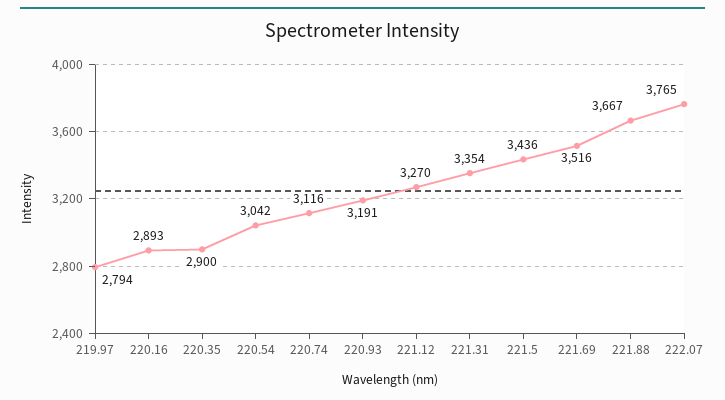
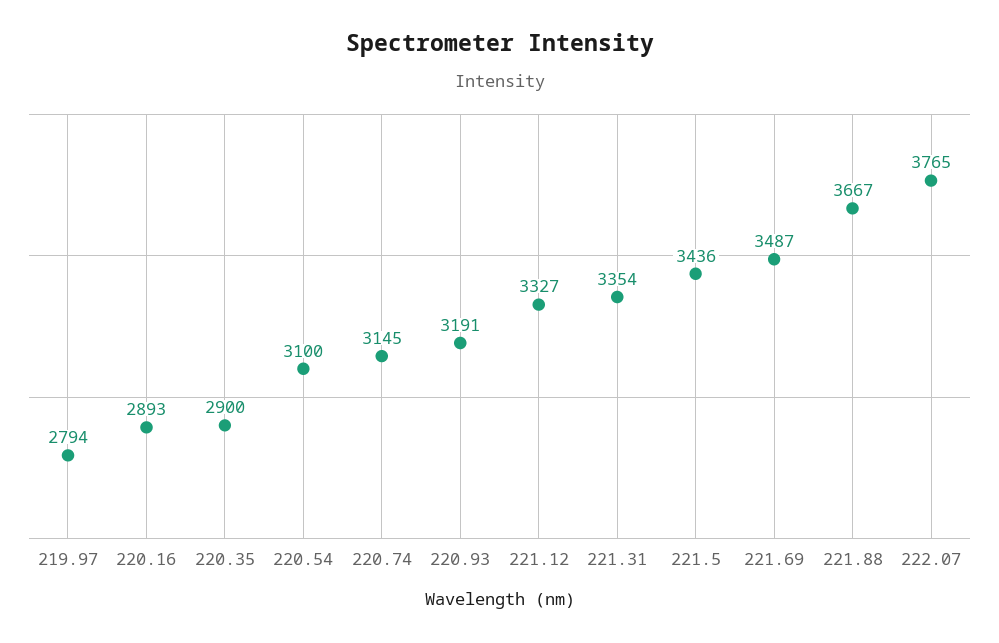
  {
    "219.97": 2794,
    "220.16": 2893,
    "220.35": 2900,
-   "220.54": 3042,
+   "220.54": 3100,
-   "220.74": 3116,
+   "220.74": 3145,
    "220.93": 3191,
-   "221.12": 3270,
+   "221.12": 3327,
    "221.31": 3354,
    "221.5": 3436,
-   "221.69": 3516,
+   "221.69": 3487,
    "221.88": 3667,
    "222.07": 3765
  }

